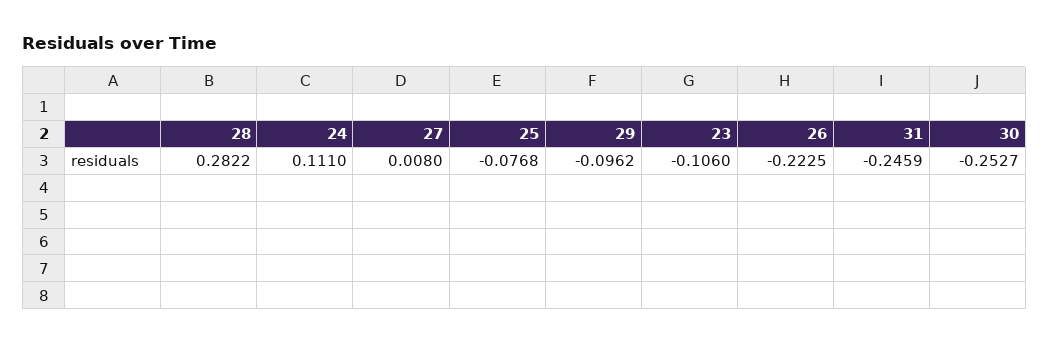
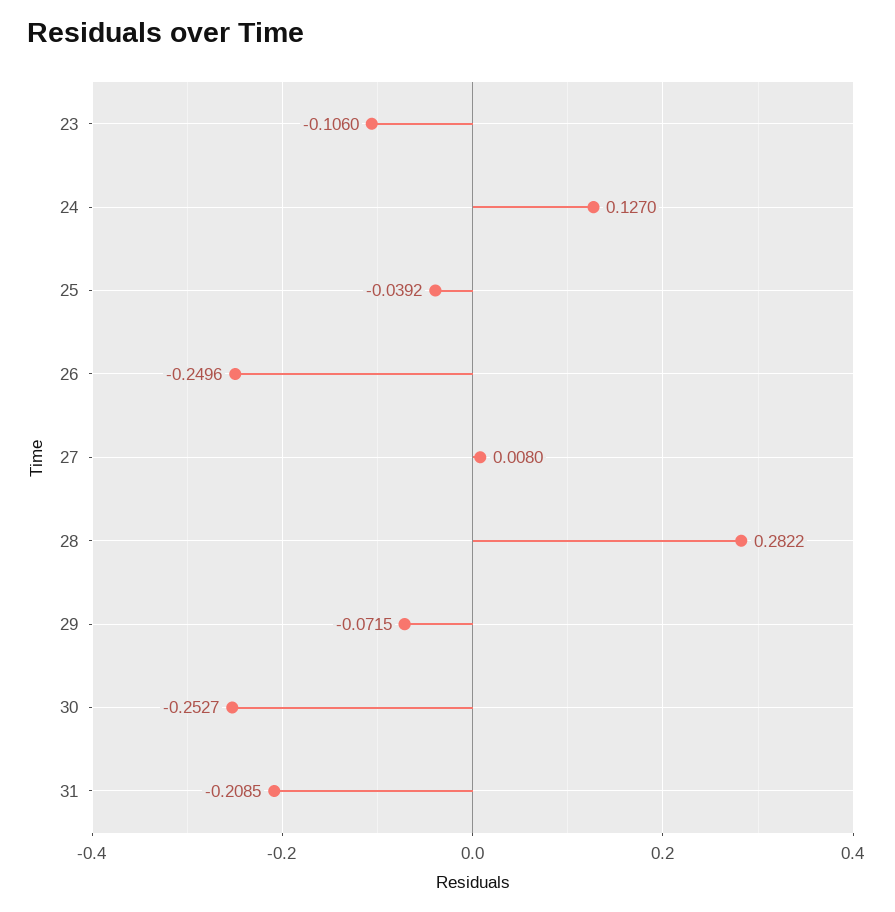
  {
    "28": 0.2822,
-   "24": 0.111,
+   "24": 0.127,
    "27": 0.008,
-   "25": -0.0768,
+   "25": -0.0392,
-   "29": -0.0962,
+   "29": -0.0715,
    "23": -0.106,
-   "26": -0.2225,
+   "26": -0.2496,
-   "31": -0.2459,
+   "31": -0.2085,
    "30": -0.2527
  }

